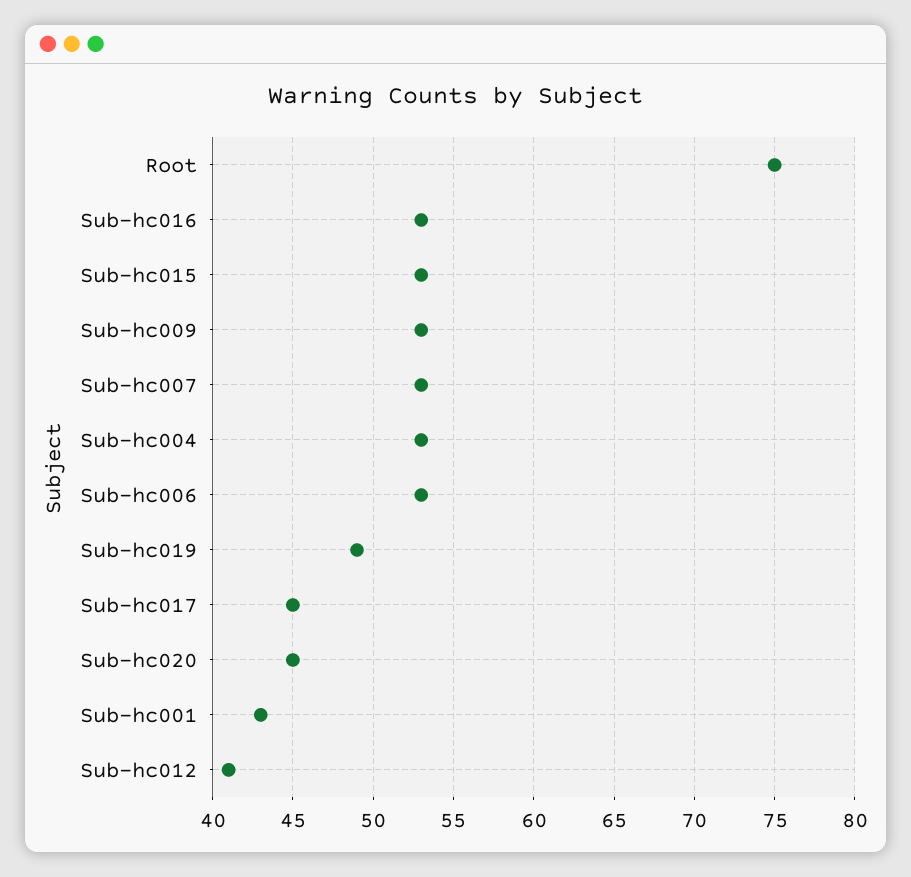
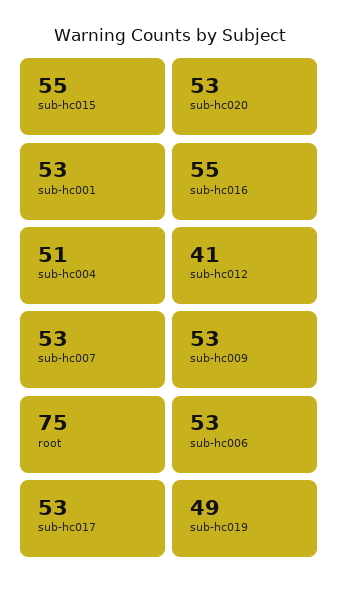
  {
    "Root": 75,
-   "Sub-hc016": 53,
+   "Sub-hc016": 55,
-   "Sub-hc015": 53,
+   "Sub-hc015": 55,
    "Sub-hc009": 53,
    "Sub-hc007": 53,
-   "Sub-hc004": 53,
+   "Sub-hc004": 51,
    "Sub-hc006": 53,
    "Sub-hc019": 49,
-   "Sub-hc017": 45,
+   "Sub-hc017": 53,
-   "Sub-hc020": 45,
+   "Sub-hc020": 53,
-   "Sub-hc001": 43,
+   "Sub-hc001": 53,
    "Sub-hc012": 41
  }

